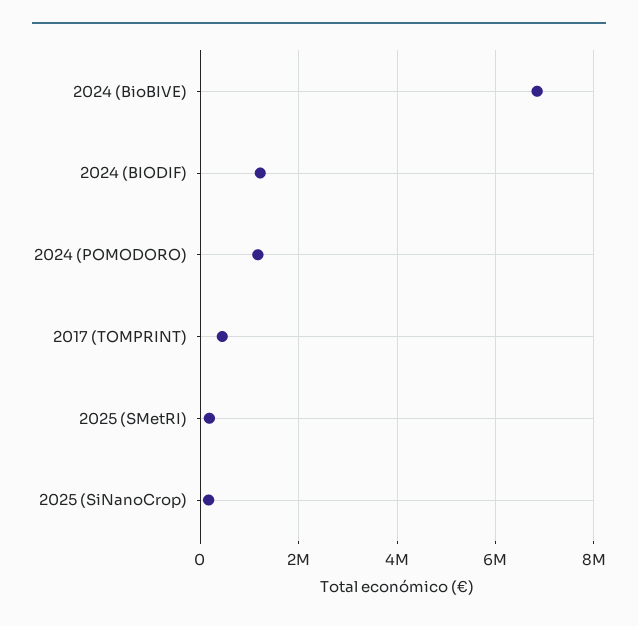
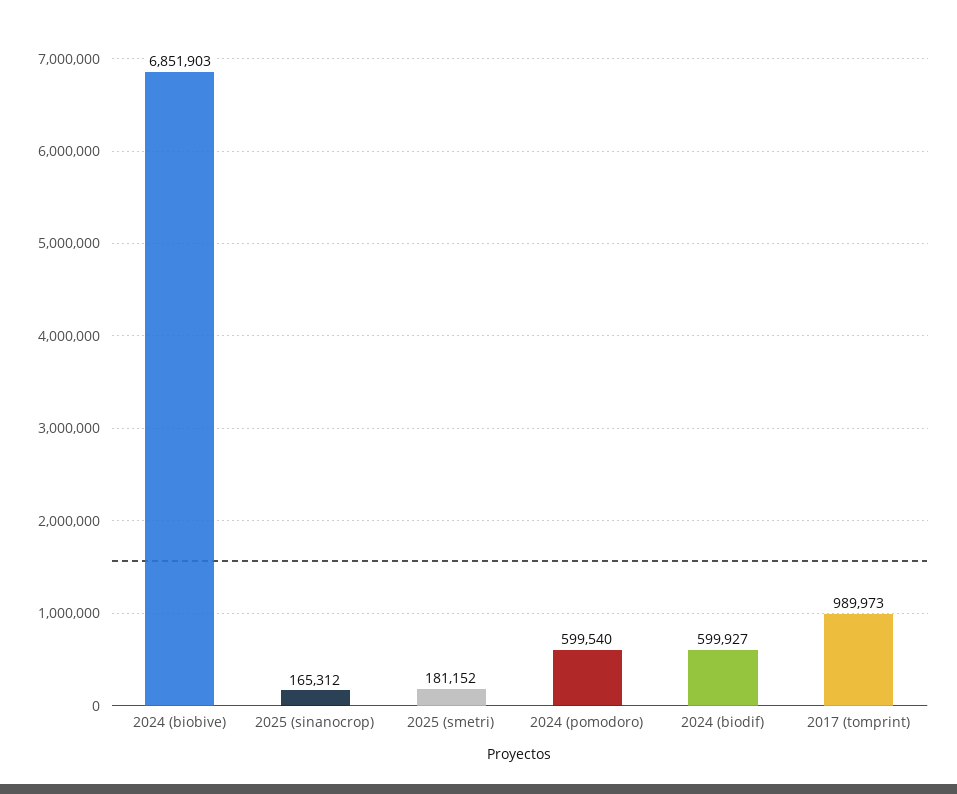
  {
    "2024 (BioBIVE)": 6851903,
-   "2024 (BIODIF)": 1200000,
+   "2024 (BIODIF)": 599927,
-   "2024 (POMODORO)": 1200000,
+   "2024 (POMODORO)": 599540,
-   "2017 (TOMPRINT)": 400000,
+   "2017 (TOMPRINT)": 989973,
    "2025 (SMetRI)": 181152,
    "2025 (SiNanoCrop)": 165312
  }

